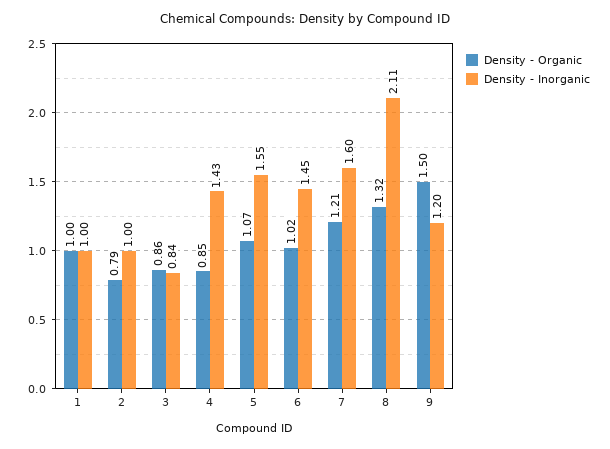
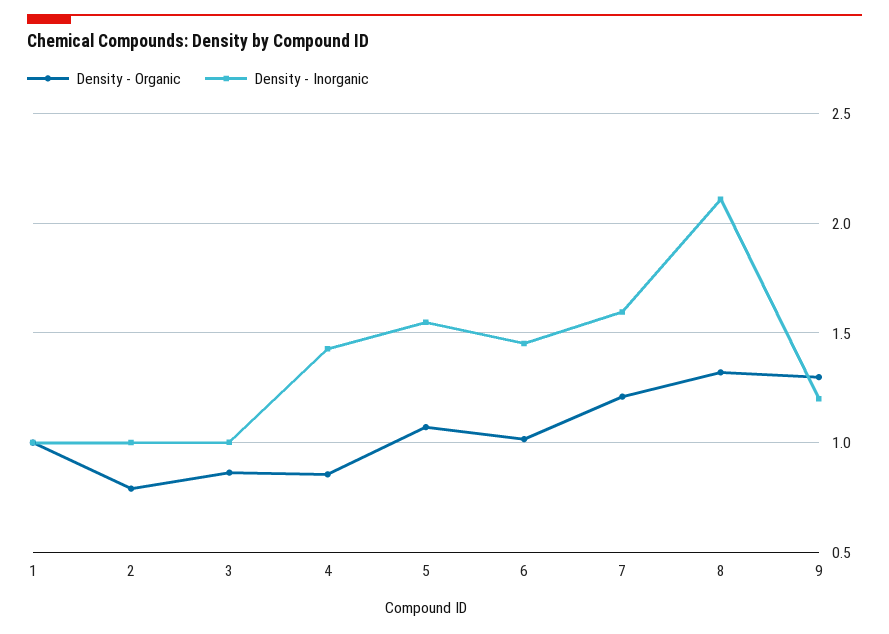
  {
    "Density - Organic": {
      "1": 1,
      "2": 0.79,
      "3": 0.86,
      "4": 0.85,
      "5": 1.07,
      "6": 1.02,
      "7": 1.21,
      "8": 1.32,
-     "9": 1.5
+     "9": 1.3
    },
    "Density - Inorganic": {
      "1": 1,
      "2": 1,
-     "3": 0.84,
+     "3": 1,
      "4": 1.43,
      "5": 1.55,
      "6": 1.45,
      "7": 1.6,
      "8": 2.11,
      "9": 1.2
    }
  }

